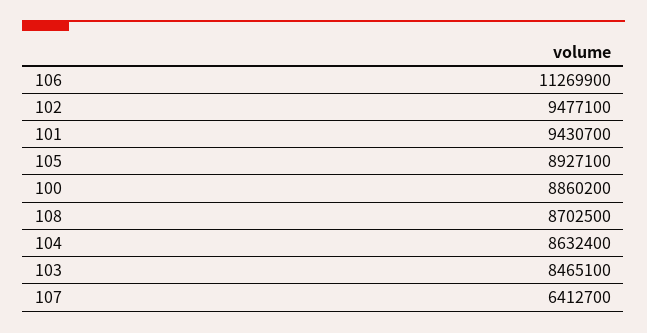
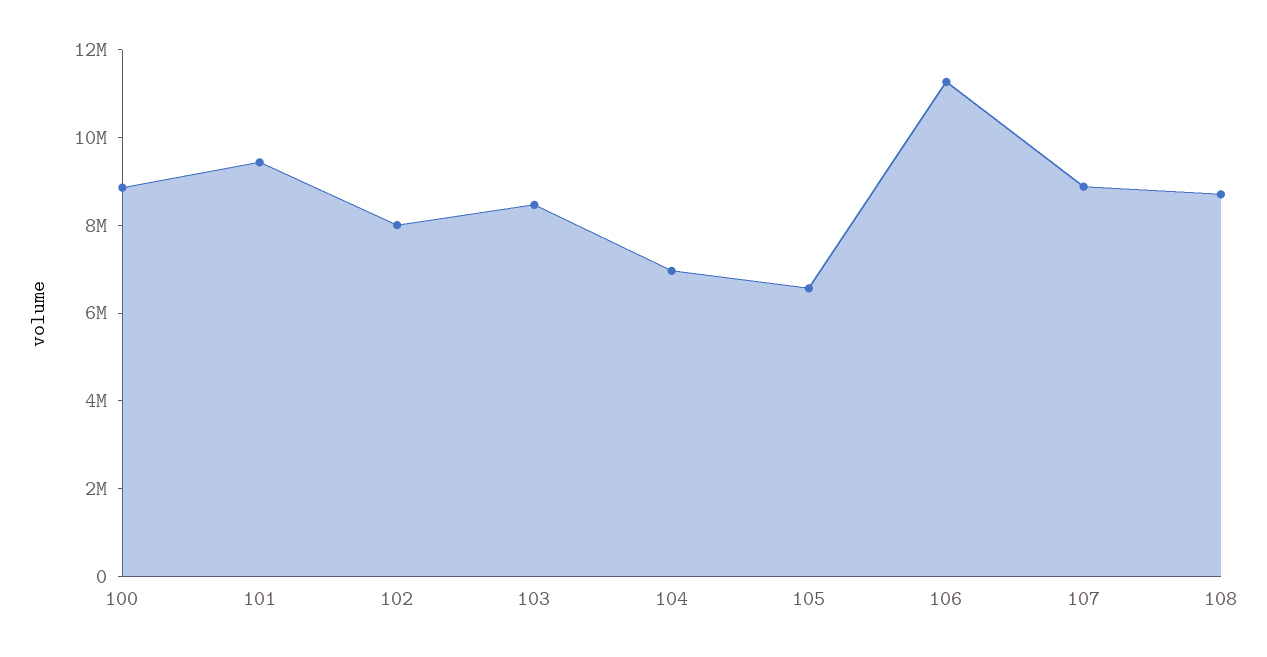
  {
    "106": 11269900,
-   "102": 9477100,
+   "102": 8000000,
    "101": 9430700,
-   "105": 8927100,
+   "105": 6500000,
    "100": 8860200,
    "108": 8702500,
-   "104": 8632400,
+   "104": 7000000,
    "103": 8465100,
-   "107": 6412700
+   "107": 9000000
  }

